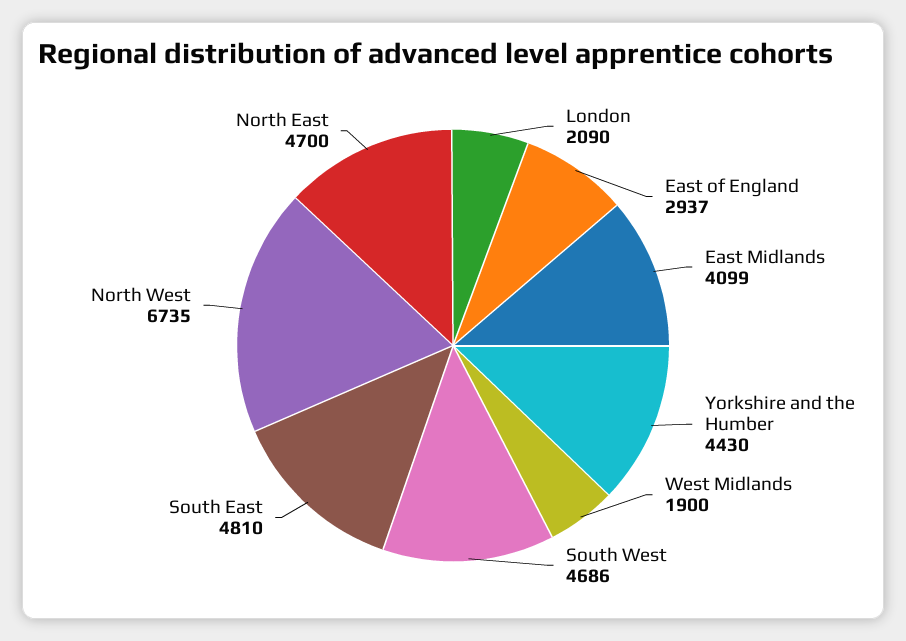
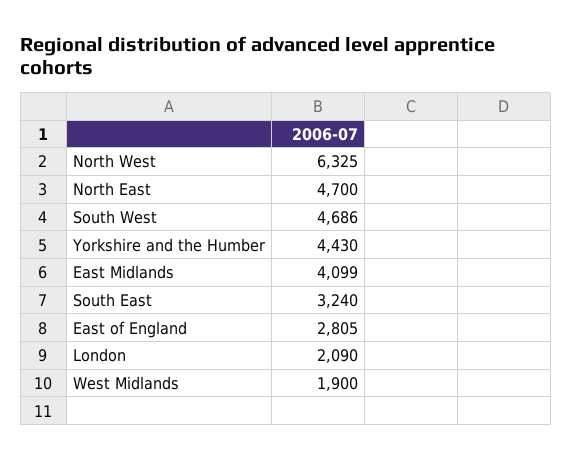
  {
    "London": 2090,
-   "East of England": 2937,
+   "East of England": 2805,
    "East Midlands": 4099,
    "Yorkshire and the Humber": 4430,
    "West Midlands": 1900,
    "South West": 4686,
-   "South East": 4810,
+   "South East": 3240,
-   "North West": 6735,
+   "North West": 6325,
    "North East": 4700
  }

